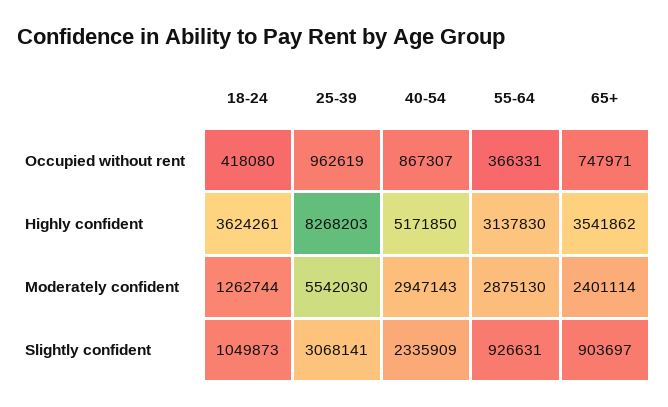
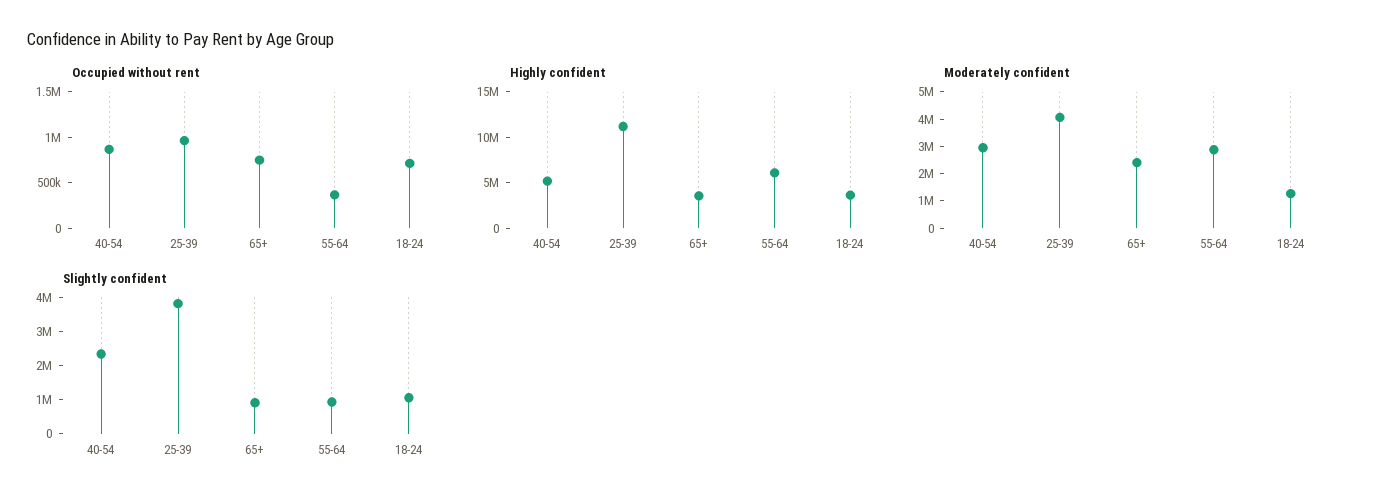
  {
    "Occupied without rent": {
-     "18-24": 418080,
+     "18-24": 700000,
      "25-39": 962619,
      "40-54": 867307,
      "55-64": 366331,
      "65+": 747971
    },
    "Highly confident": {
      "18-24": 3624261,
-     "25-39": 8268203,
+     "25-39": 11000000,
      "40-54": 5171850,
-     "55-64": 3137830,
+     "55-64": 6000000,
      "65+": 3541862
    },
    "Moderately confident": {
      "18-24": 1262744,
-     "25-39": 5542030,
+     "25-39": 4000000,
      "40-54": 2947143,
      "55-64": 2875130,
      "65+": 2401114
    },
    "Slightly confident": {
      "18-24": 1049873,
-     "25-39": 3068141,
+     "25-39": 3750000,
      "40-54": 2335909,
      "55-64": 926631,
      "65+": 903697
    }
  }

